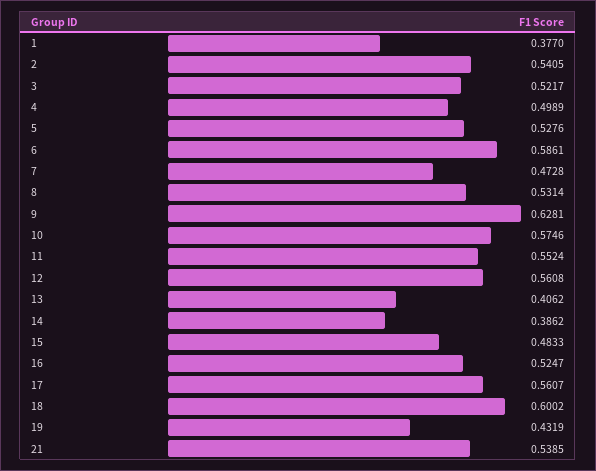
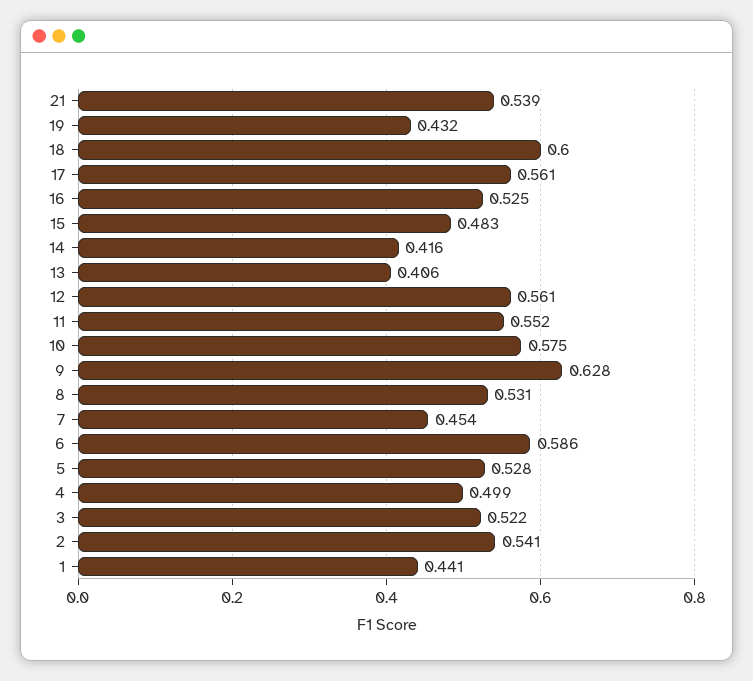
  {
-   "1": 0.377,
+   "1": 0.441,
    "2": 0.5405,
    "3": 0.5217,
    "4": 0.4989,
    "5": 0.5276,
    "6": 0.5861,
-   "7": 0.4728,
+   "7": 0.454,
    "8": 0.5314,
    "9": 0.6281,
    "10": 0.5746,
    "11": 0.5524,
    "12": 0.5608,
    "13": 0.4062,
-   "14": 0.3862,
+   "14": 0.416,
    "15": 0.4833,
    "16": 0.5247,
    "17": 0.5607,
    "18": 0.6002,
    "19": 0.4319,
    "21": 0.5385
  }

